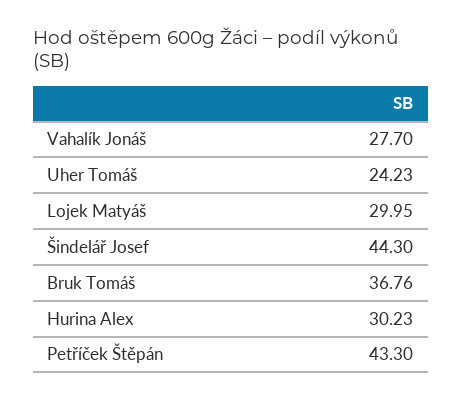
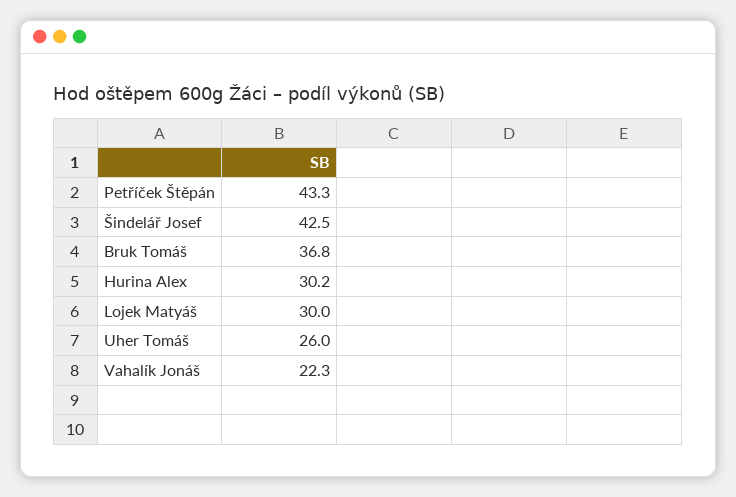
  {
-   "Vahalík Jonáš": 27.7,
+   "Vahalík Jonáš": 22.3,
-   "Uher Tomáš": 24.23,
+   "Uher Tomáš": 26,
    "Lojek Matyáš": 29.95,
-   "Šindelář Josef": 44.3,
+   "Šindelář Josef": 42.5,
    "Bruk Tomáš": 36.76,
    "Hurina Alex": 30.23,
    "Petříček Štěpán": 43.3
  }

